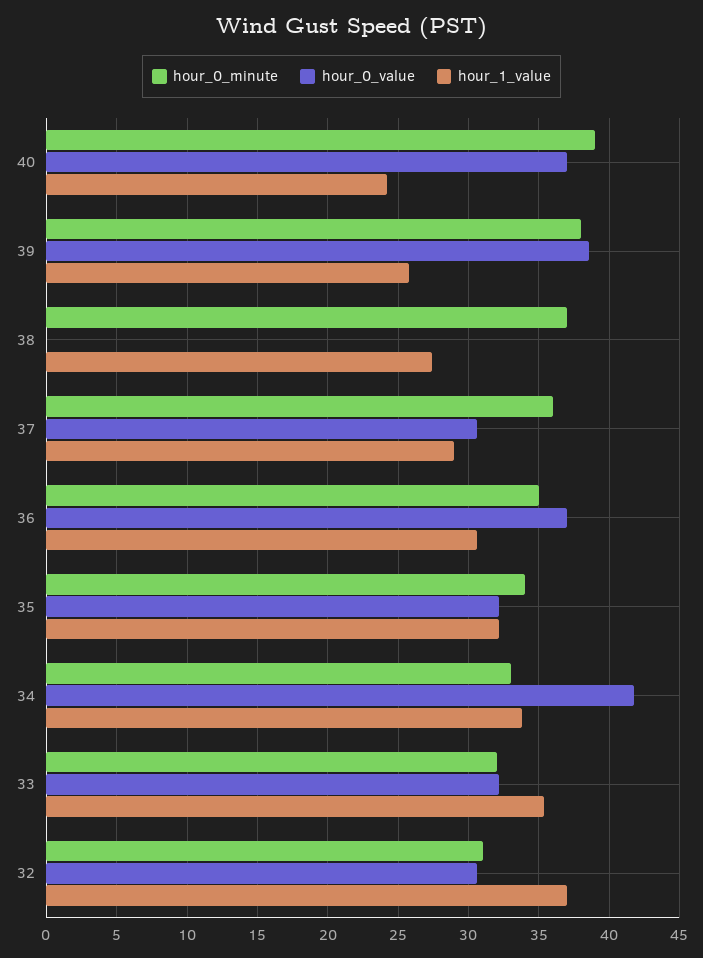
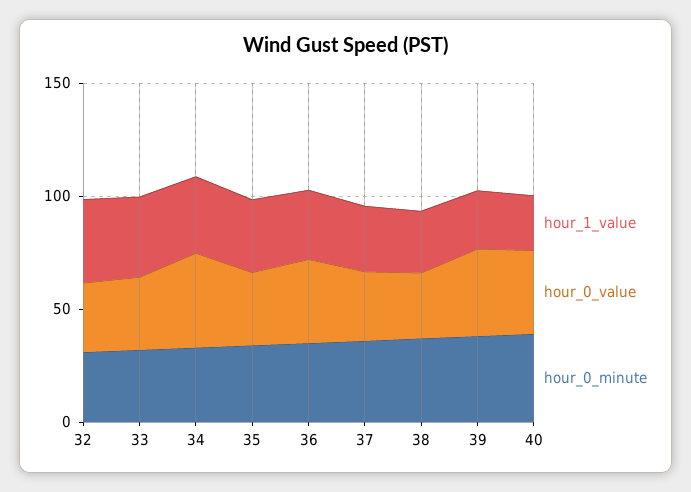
  {
    "hour_0_minute": {
      "40": 39,
      "39": 38,
      "38": 37,
      "37": 36,
      "36": 35,
      "35": 34,
      "34": 33,
      "33": 32,
      "32": 31
    },
    "hour_0_value": {
      "40": 37,
      "39": 38.5,
-     "38": 0,
+     "38": 30,
      "37": 30.5,
      "36": 37,
      "35": 32,
      "34": 42,
      "33": 32,
      "32": 30.5
    },
    "hour_1_value": {
      "40": 24,
      "39": 26,
      "38": 27.5,
      "37": 29,
      "36": 30.5,
      "35": 32,
      "34": 34,
      "33": 35.5,
      "32": 37
    }
  }

